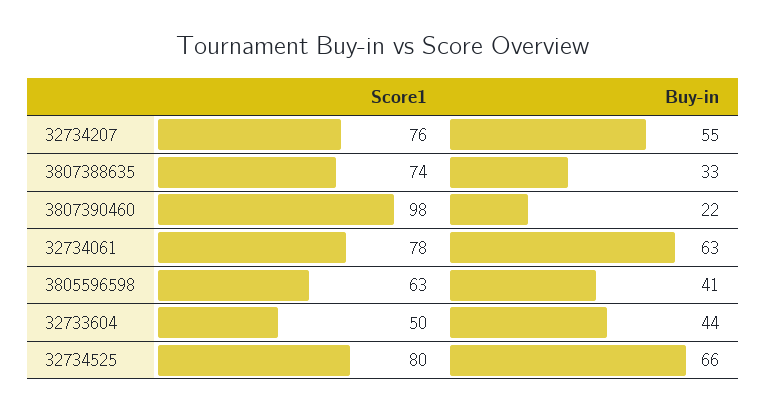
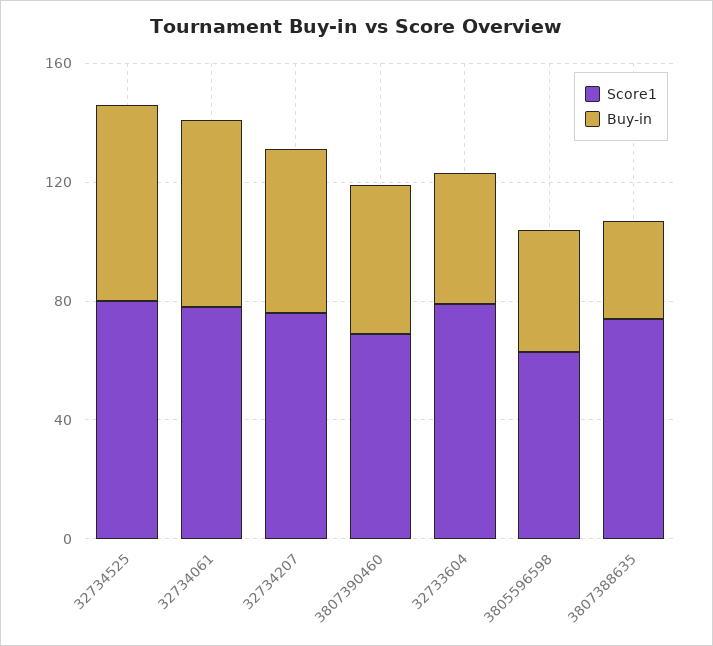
  {
    "Score1": {
      "32734207": 76,
      "3807388635": 74,
-     "3807390460": 98,
+     "3807390460": 70,
      "32734061": 78,
      "3805596598": 63,
-     "32733604": 50,
+     "32733604": 80,
      "32734525": 80
    },
    "Buy-in": {
      "32734207": 55,
      "3807388635": 33,
-     "3807390460": 22,
+     "3807390460": 50,
      "32734061": 63,
      "3805596598": 41,
      "32733604": 44,
      "32734525": 66
    }
  }

